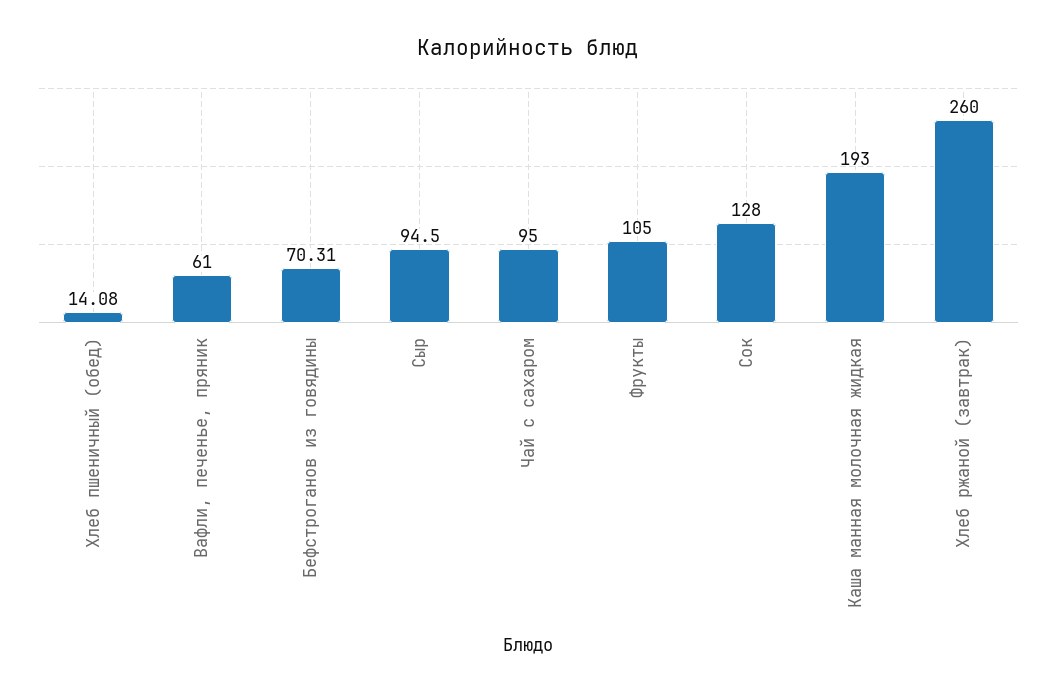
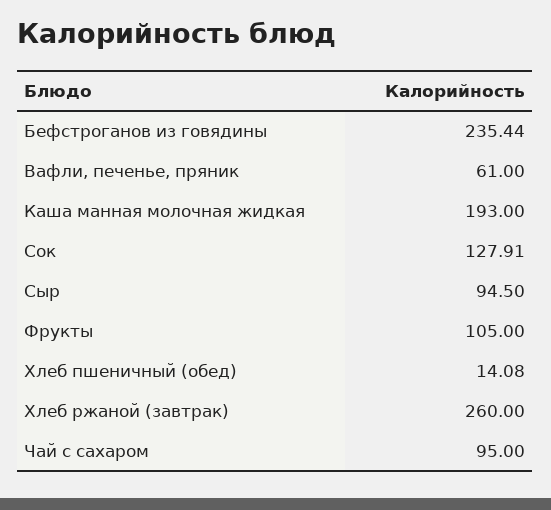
  {
    "Хлеб пшеничный (обед)": 14.08,
    "Вафли, печенье, пряник": 61,
-   "Бефстроганов из говядины": 70.31,
+   "Бефстроганов из говядины": 235.44,
    "Сыр": 94.5,
    "Чай с сахаром": 95,
    "Фрукты": 105,
-   "Сок": 128,
+   "Сок": 127.91,
    "Каша манная молочная жидкая": 193,
    "Хлеб ржаной (завтрак)": 260
  }

